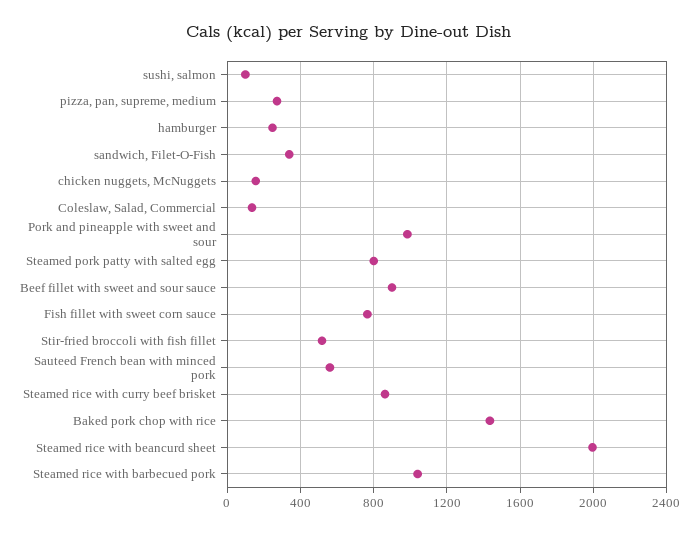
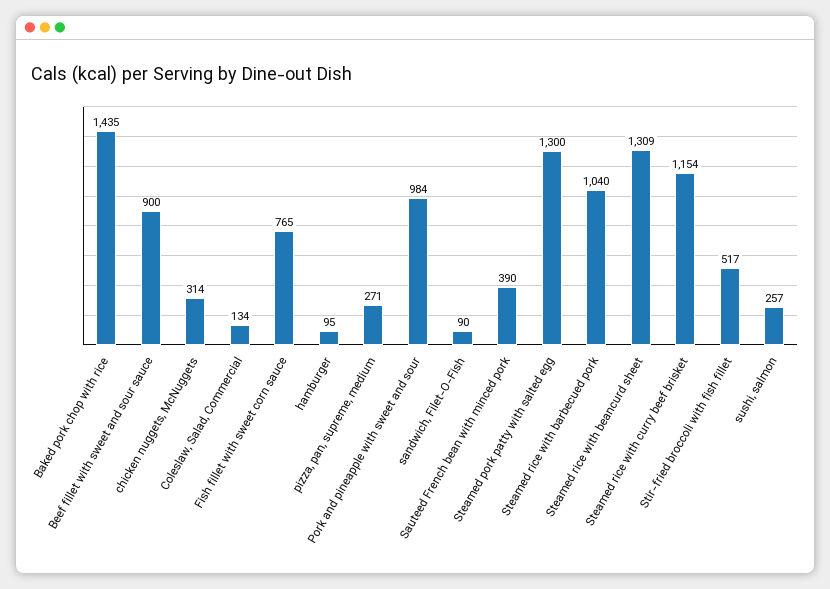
  {
-   "sushi, salmon": 100,
+   "sushi, salmon": 257,
    "pizza, pan, supreme, medium": 271,
-   "hamburger": 250,
+   "hamburger": 95,
-   "sandwich, Filet-O-Fish": 350,
+   "sandwich, Filet-O-Fish": 90,
-   "chicken nuggets, McNuggets": 150,
+   "chicken nuggets, McNuggets": 314,
    "Coleslaw, Salad, Commercial": 134,
    "Pork and pineapple with sweet and sour": 984,
-   "Steamed pork patty with salted egg": 800,
+   "Steamed pork patty with salted egg": 1300,
    "Beef fillet with sweet and sour sauce": 900,
    "Fish fillet with sweet corn sauce": 765,
    "Stir-fried broccoli with fish fillet": 517,
-   "Sauteed French bean with minced pork": 550,
+   "Sauteed French bean with minced pork": 390,
-   "Steamed rice with curry beef brisket": 850,
+   "Steamed rice with curry beef brisket": 1154,
    "Baked pork chop with rice": 1435,
-   "Steamed rice with beancurd sheet": 2000,
+   "Steamed rice with beancurd sheet": 1309,
    "Steamed rice with barbecued pork": 1040
  }

